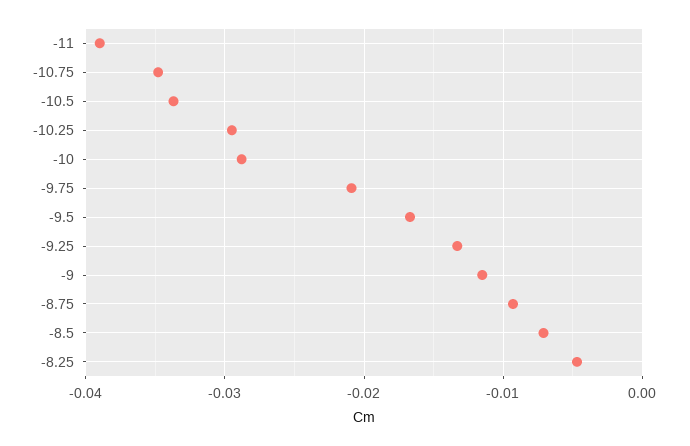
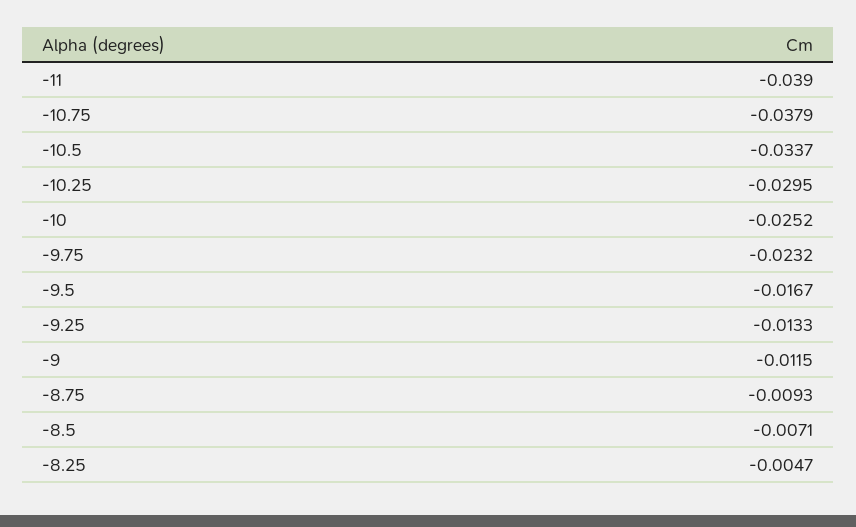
  {
    "-11": -0.039,
-   "-10.75": -0.035,
+   "-10.75": -0.0379,
    "-10.5": -0.0337,
    "-10.25": -0.0295,
-   "-10": -0.029,
+   "-10": -0.0252,
-   "-9.75": -0.021,
+   "-9.75": -0.0232,
    "-9.5": -0.0167,
    "-9.25": -0.0133,
    "-9": -0.0115,
    "-8.75": -0.0093,
    "-8.5": -0.0071,
    "-8.25": -0.0047
  }

